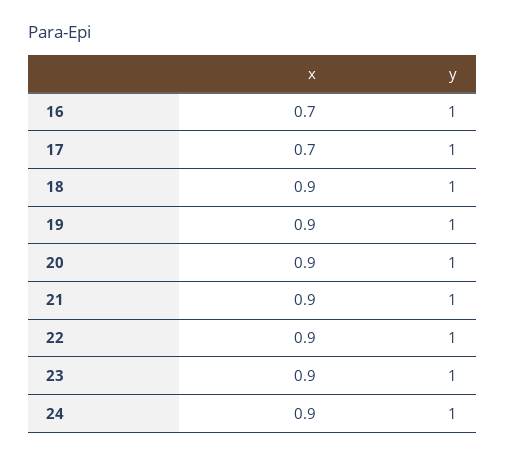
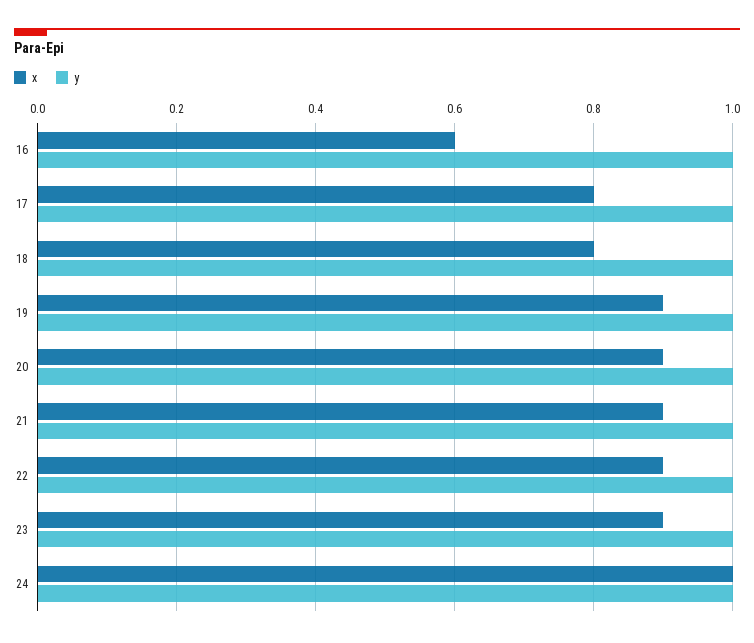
  {
    "x": {
-     "16": 0.7,
+     "16": 0.6,
-     "17": 0.7,
+     "17": 0.8,
-     "18": 0.9,
+     "18": 0.8,
      "19": 0.9,
      "20": 0.9,
      "21": 0.9,
      "22": 0.9,
      "23": 0.9,
-     "24": 0.9
+     "24": 1
    },
    "y": {
      "16": 1,
      "17": 1,
      "18": 1,
      "19": 1,
      "20": 1,
      "21": 1,
      "22": 1,
      "23": 1,
      "24": 1
    }
  }

